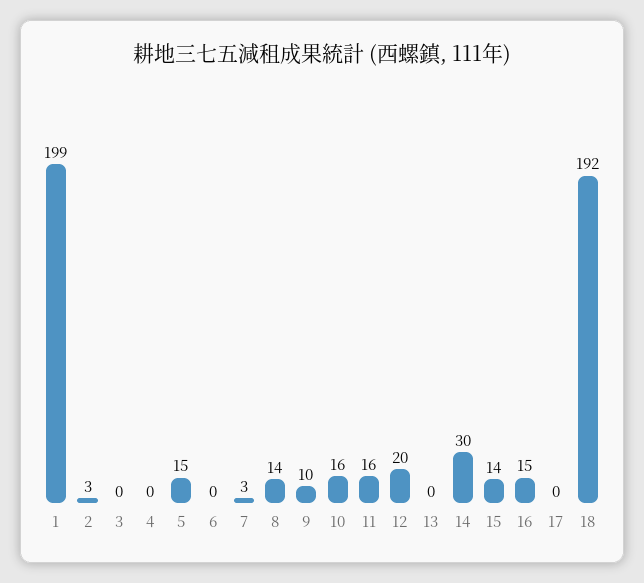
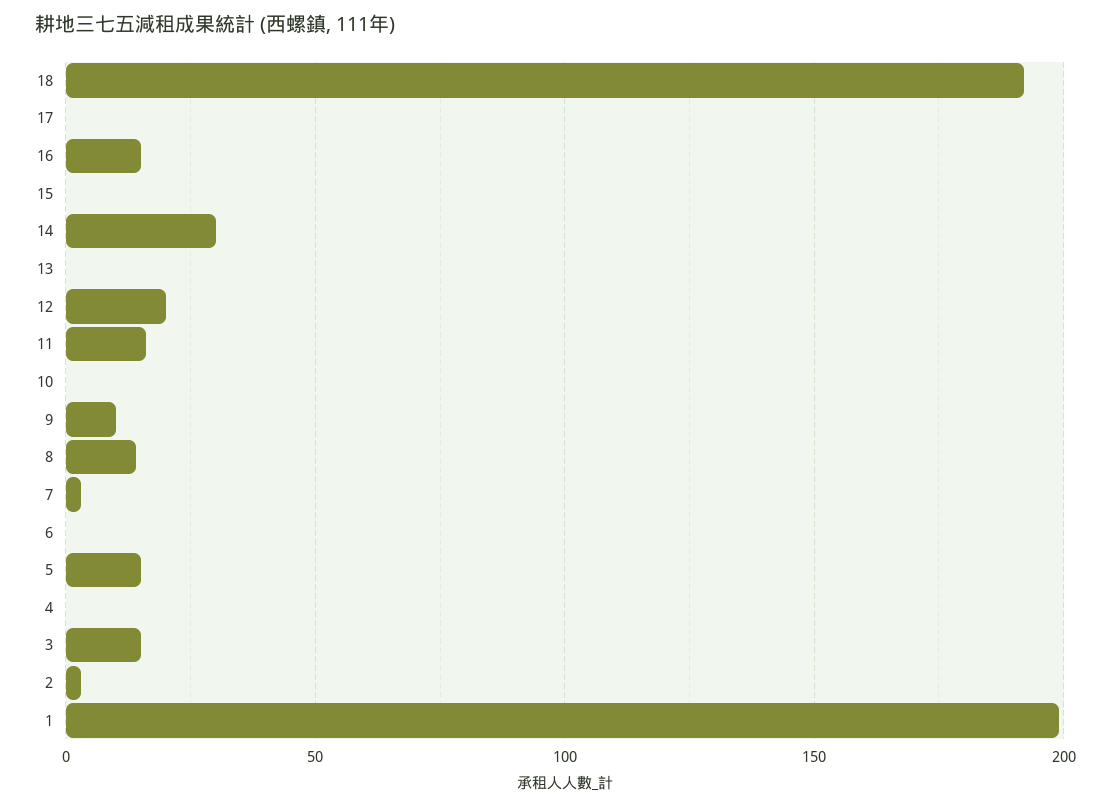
  {
    "1": 199,
    "2": 3,
-   "3": 0,
+   "3": 15,
    "4": 0,
    "5": 15,
    "6": 0,
    "7": 3,
    "8": 14,
    "9": 10,
-   "10": 16,
+   "10": 0,
    "11": 16,
    "12": 20,
    "13": 0,
    "14": 30,
-   "15": 14,
+   "15": 0,
    "16": 15,
    "17": 0,
    "18": 192
  }

